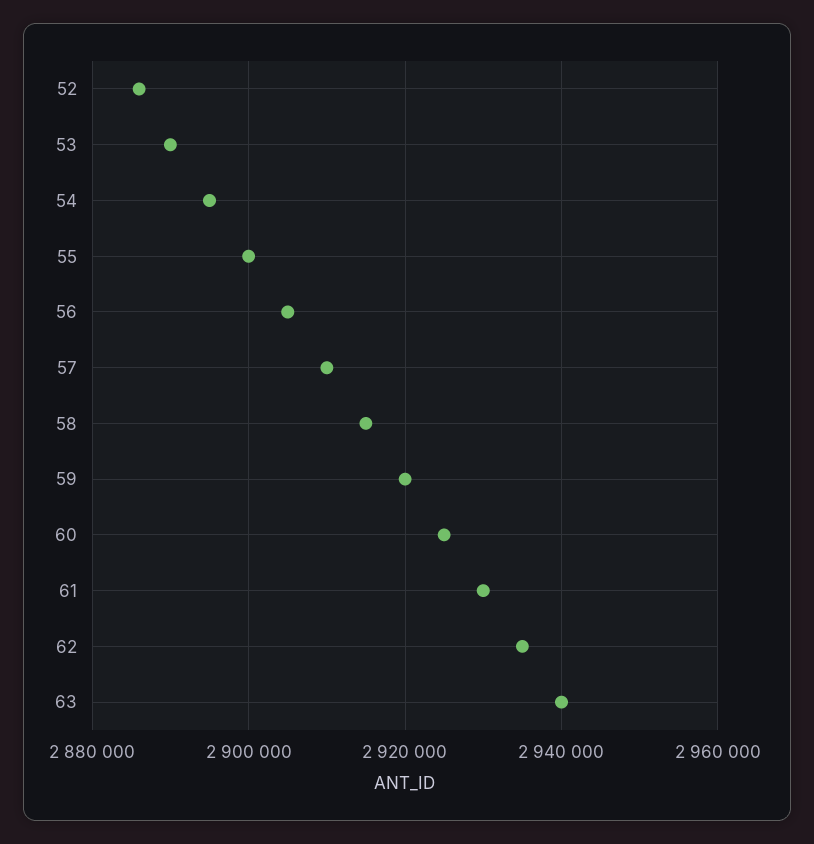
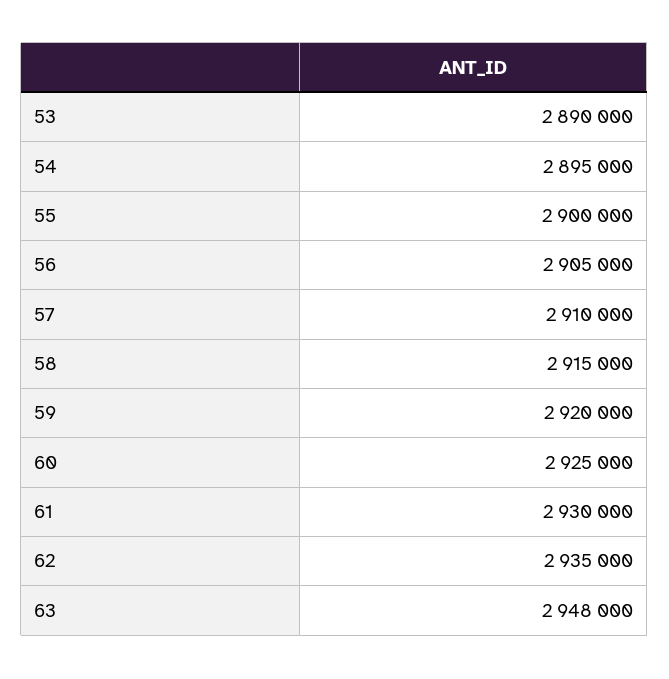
  {
-   "52": 2886000,
    "53": 2890000,
    "54": 2895000,
    "55": 2900000,
    "56": 2905000,
    "57": 2910000,
    "58": 2915000,
    "59": 2920000,
    "60": 2925000,
    "61": 2930000,
    "62": 2935000,
-   "63": 2940000
+   "63": 2948000
  }

